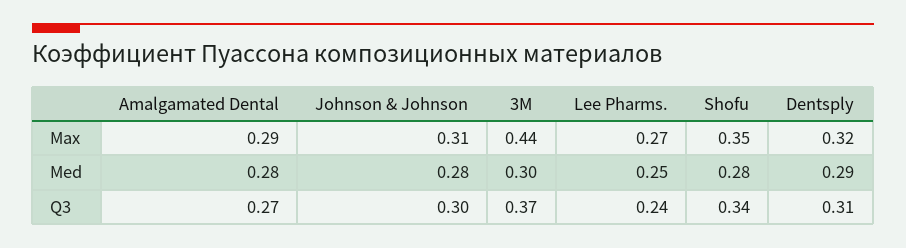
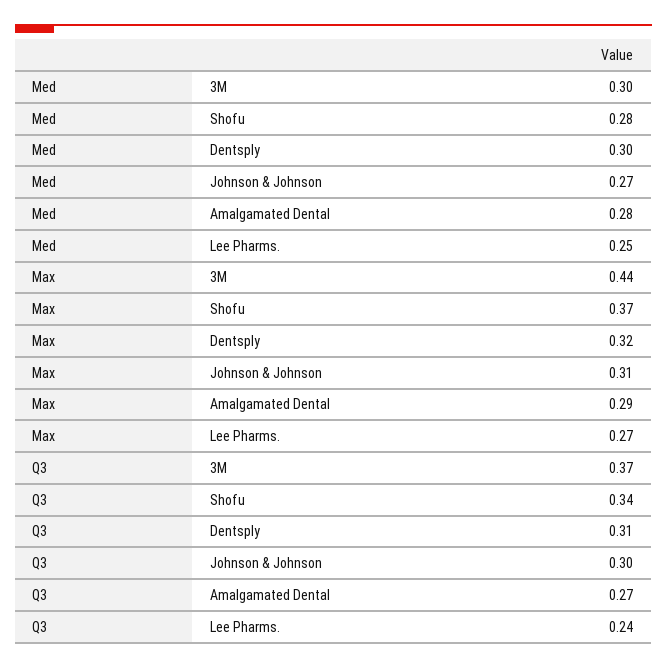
  {
    "Amalgamated Dental": {
      "Max": 0.29,
      "Med": 0.28,
      "Q3": 0.27
    },
    "Johnson & Johnson": {
      "Max": 0.31,
-     "Med": 0.28,
+     "Med": 0.27,
      "Q3": 0.3
    },
    "3M": {
      "Max": 0.44,
      "Med": 0.3,
      "Q3": 0.37
    },
    "Lee Pharms.": {
      "Max": 0.27,
      "Med": 0.25,
      "Q3": 0.24
    },
    "Shofu": {
-     "Max": 0.35,
+     "Max": 0.37,
      "Med": 0.28,
      "Q3": 0.34
    },
    "Dentsply": {
      "Max": 0.32,
-     "Med": 0.29,
+     "Med": 0.3,
      "Q3": 0.31
    }
  }

